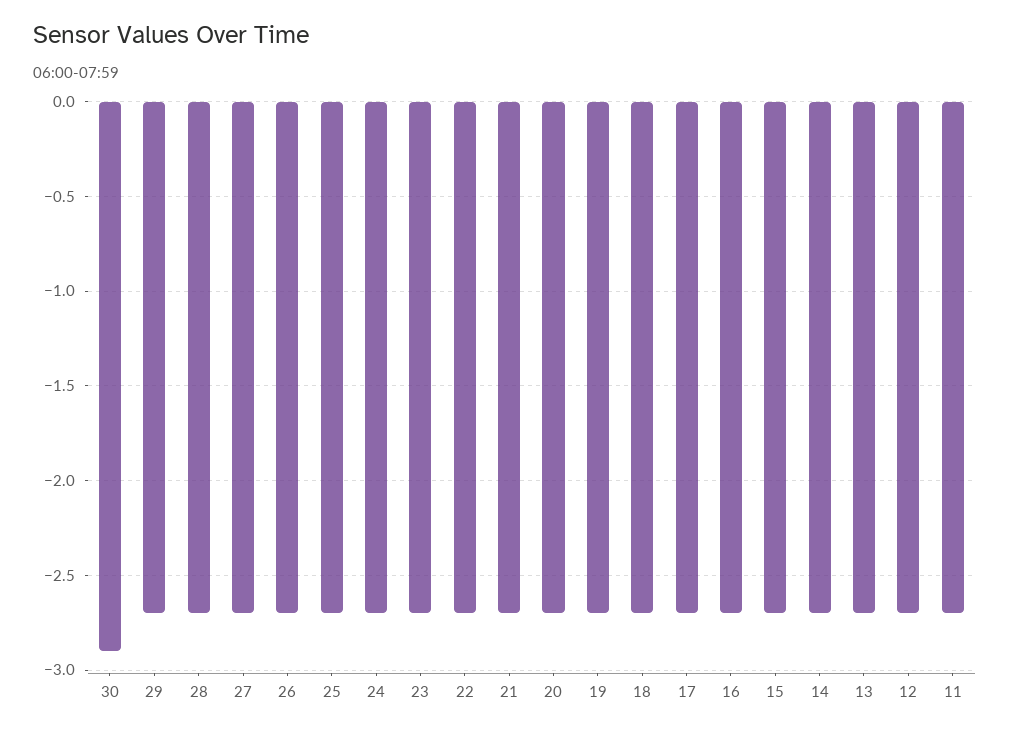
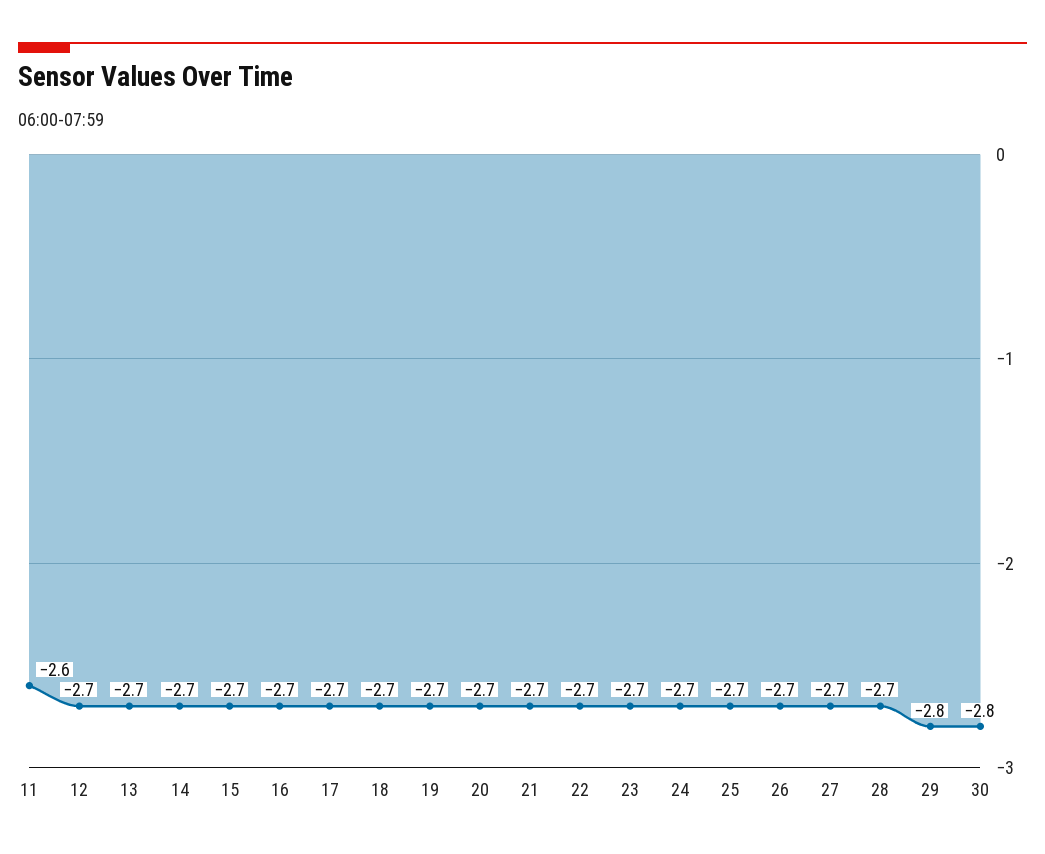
  {
-   "30": -2.9,
+   "30": -2.8,
-   "29": -2.7,
+   "29": -2.8,
    "28": -2.7,
    "27": -2.7,
    "26": -2.7,
    "25": -2.7,
    "24": -2.7,
    "23": -2.7,
    "22": -2.7,
    "21": -2.7,
    "20": -2.7,
    "19": -2.7,
    "18": -2.7,
    "17": -2.7,
    "16": -2.7,
    "15": -2.7,
    "14": -2.7,
    "13": -2.7,
    "12": -2.7,
-   "11": -2.7
+   "11": -2.6
  }

